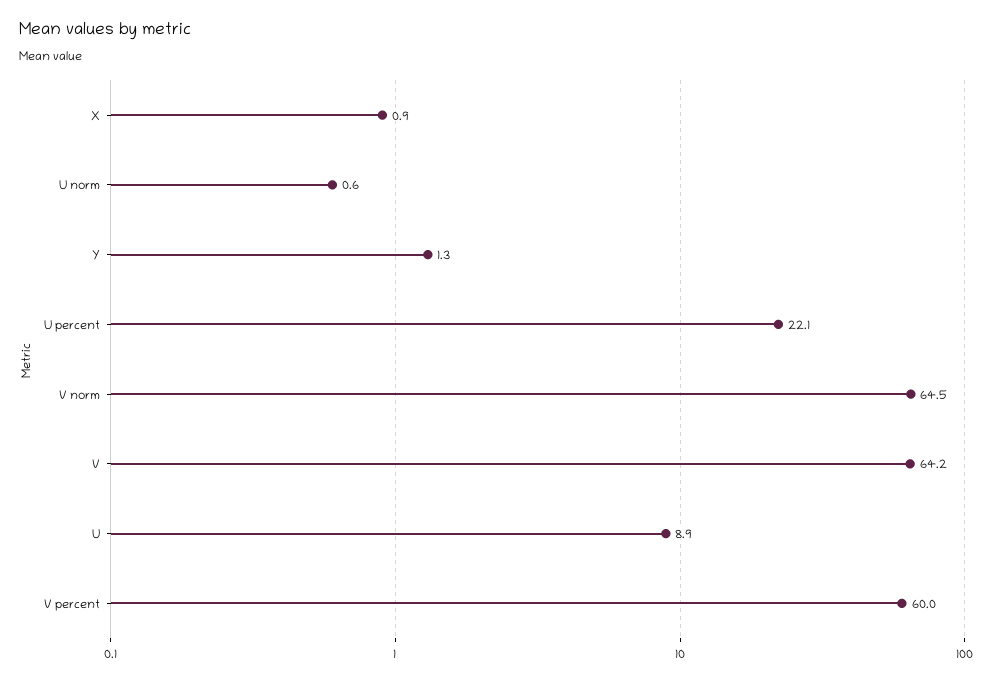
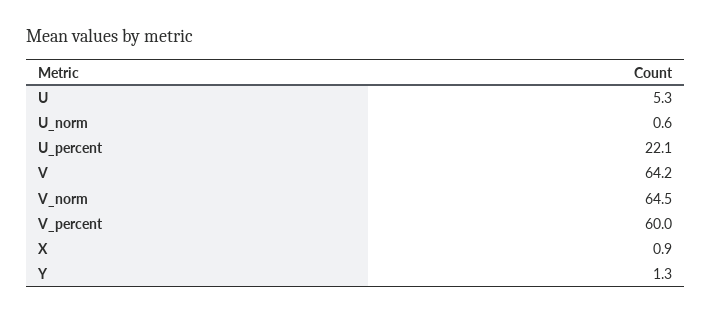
  {
    "X": 0.9,
    "U norm": 0.6,
    "Y": 1.3,
    "U percent": 22.1,
    "V norm": 64.5,
    "V": 64.2,
-   "U": 8.9,
+   "U": 5.3,
    "V percent": 60
  }

